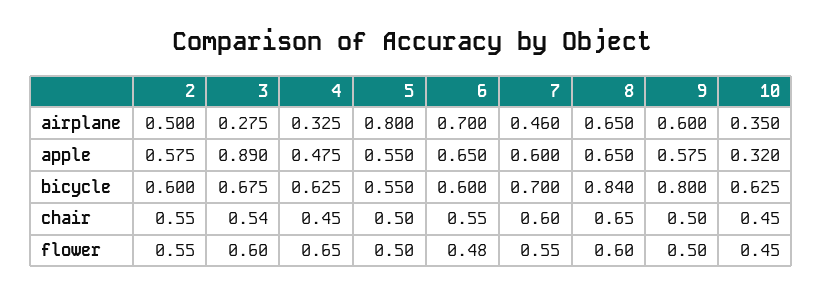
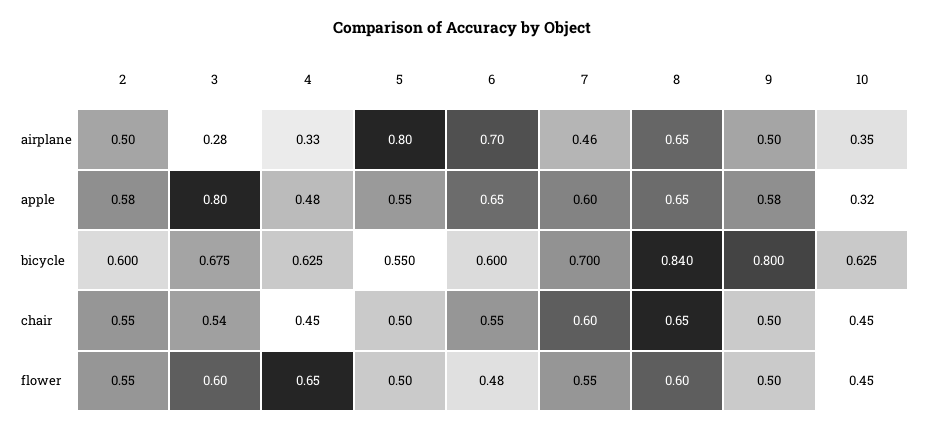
  {
    "2": {
      "airplane": 0.5,
      "apple": 0.575,
      "bicycle": 0.6,
      "chair": 0.55,
      "flower": 0.55
    },
    "3": {
      "airplane": 0.275,
-     "apple": 0.89,
+     "apple": 0.8,
      "bicycle": 0.675,
      "chair": 0.54,
      "flower": 0.6
    },
    "4": {
      "airplane": 0.325,
      "apple": 0.475,
      "bicycle": 0.625,
      "chair": 0.45,
      "flower": 0.65
    },
    "5": {
      "airplane": 0.8,
      "apple": 0.55,
      "bicycle": 0.55,
      "chair": 0.5,
      "flower": 0.5
    },
    "6": {
      "airplane": 0.7,
      "apple": 0.65,
      "bicycle": 0.6,
      "chair": 0.55,
      "flower": 0.48
    },
    "7": {
      "airplane": 0.46,
      "apple": 0.6,
      "bicycle": 0.7,
      "chair": 0.6,
      "flower": 0.55
    },
    "8": {
      "airplane": 0.65,
      "apple": 0.65,
      "bicycle": 0.84,
      "chair": 0.65,
      "flower": 0.6
    },
    "9": {
-     "airplane": 0.6,
+     "airplane": 0.5,
      "apple": 0.575,
      "bicycle": 0.8,
      "chair": 0.5,
      "flower": 0.5
    },
    "10": {
      "airplane": 0.35,
      "apple": 0.32,
      "bicycle": 0.625,
      "chair": 0.45,
      "flower": 0.45
    }
  }

